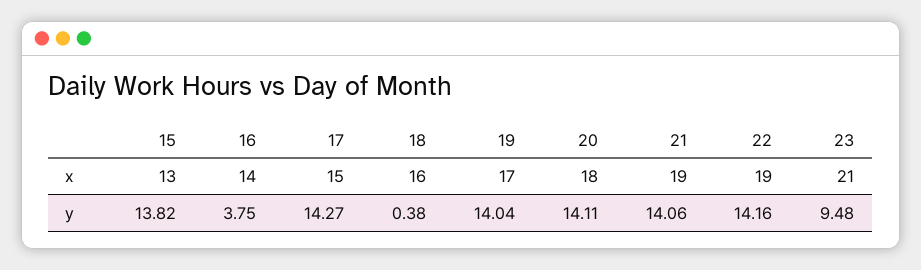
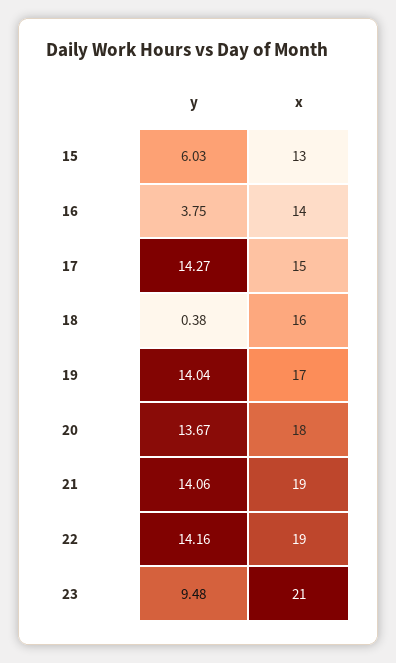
  {
    "15": {
      "x": 13,
-     "y": 13.82
+     "y": 6.03
    },
    "16": {
      "x": 14,
      "y": 3.75
    },
    "17": {
      "x": 15,
      "y": 14.27
    },
    "18": {
      "x": 16,
      "y": 0.38
    },
    "19": {
      "x": 17,
      "y": 14.04
    },
    "20": {
      "x": 18,
-     "y": 14.11
+     "y": 13.67
    },
    "21": {
      "x": 19,
      "y": 14.06
    },
    "22": {
      "x": 19,
      "y": 14.16
    },
    "23": {
      "x": 21,
      "y": 9.48
    }
  }

